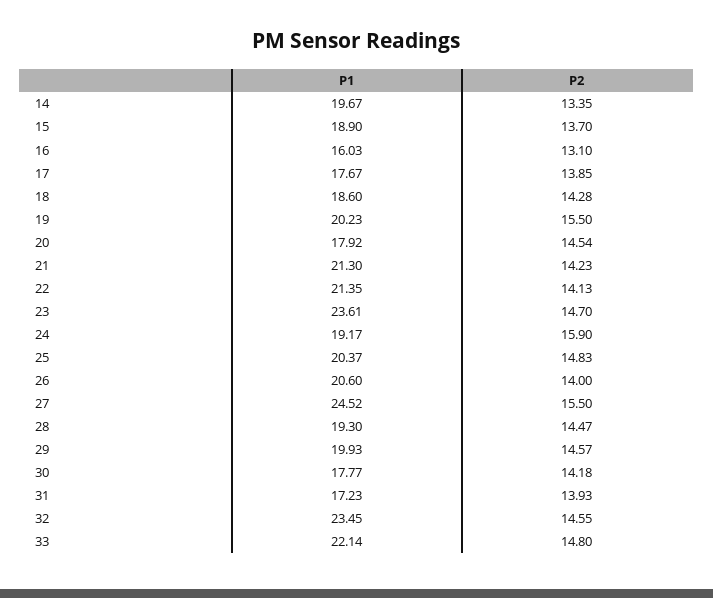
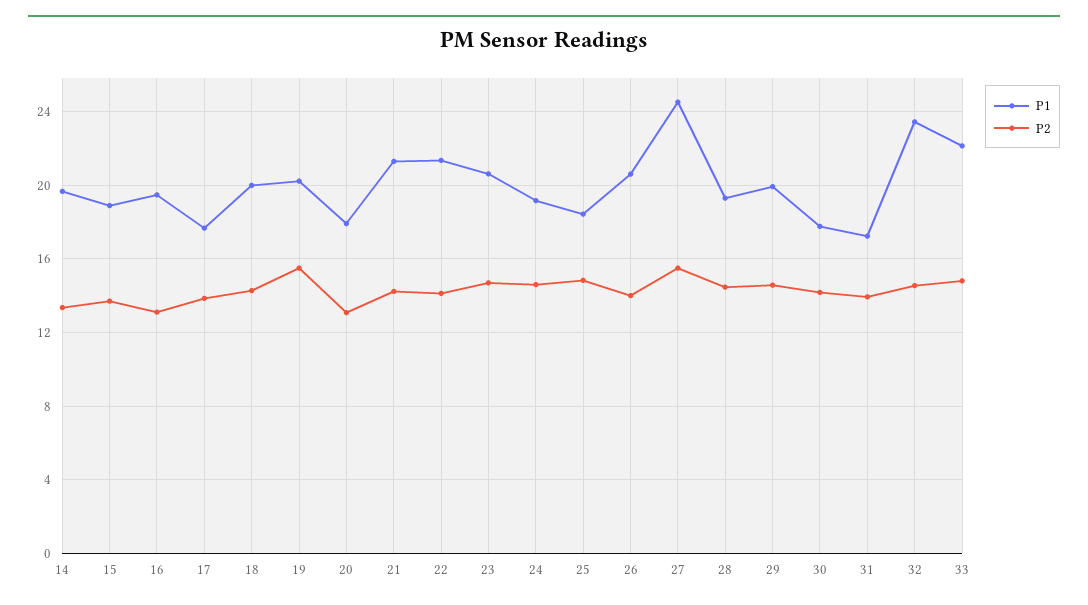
  {
    "P1": {
      "14": 19.67,
      "15": 18.9,
-     "16": 16.03,
+     "16": 19.5,
      "17": 17.67,
-     "18": 18.6,
+     "18": 20,
      "19": 20.23,
      "20": 17.92,
      "21": 21.3,
      "22": 21.35,
-     "23": 23.61,
+     "23": 20.5,
      "24": 19.17,
-     "25": 20.37,
+     "25": 18.5,
      "26": 20.6,
      "27": 24.52,
      "28": 19.3,
      "29": 19.93,
      "30": 17.77,
      "31": 17.23,
      "32": 23.45,
      "33": 22.14
    },
    "P2": {
      "14": 13.35,
      "15": 13.7,
      "16": 13.1,
      "17": 13.85,
      "18": 14.28,
      "19": 15.5,
-     "20": 14.54,
+     "20": 13,
      "21": 14.23,
      "22": 14.13,
      "23": 14.7,
-     "24": 15.9,
+     "24": 14.5,
      "25": 14.83,
      "26": 14,
      "27": 15.5,
      "28": 14.47,
      "29": 14.57,
      "30": 14.18,
      "31": 13.93,
      "32": 14.55,
      "33": 14.8
    }
  }

